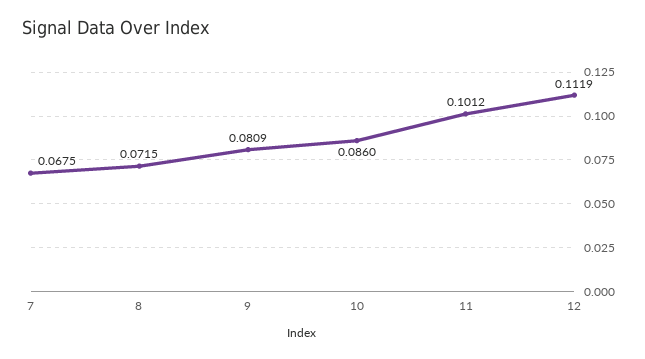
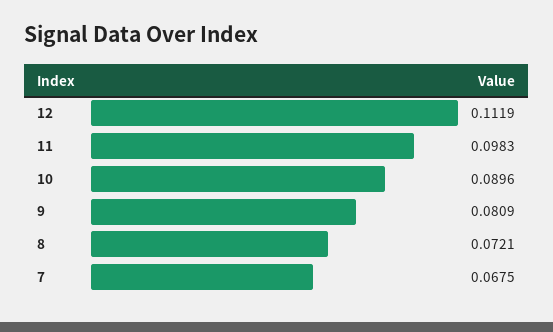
  {
    "7": 0.0675,
-   "8": 0.0715,
+   "8": 0.0721,
    "9": 0.0809,
-   "10": 0.086,
+   "10": 0.0896,
-   "11": 0.1012,
+   "11": 0.0983,
    "12": 0.1119
  }

